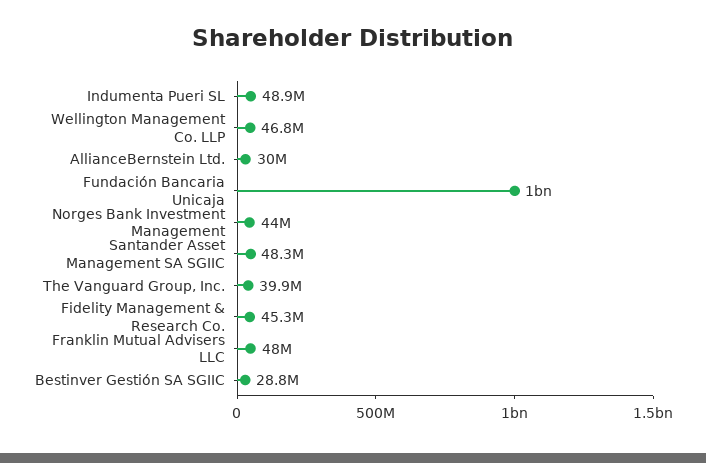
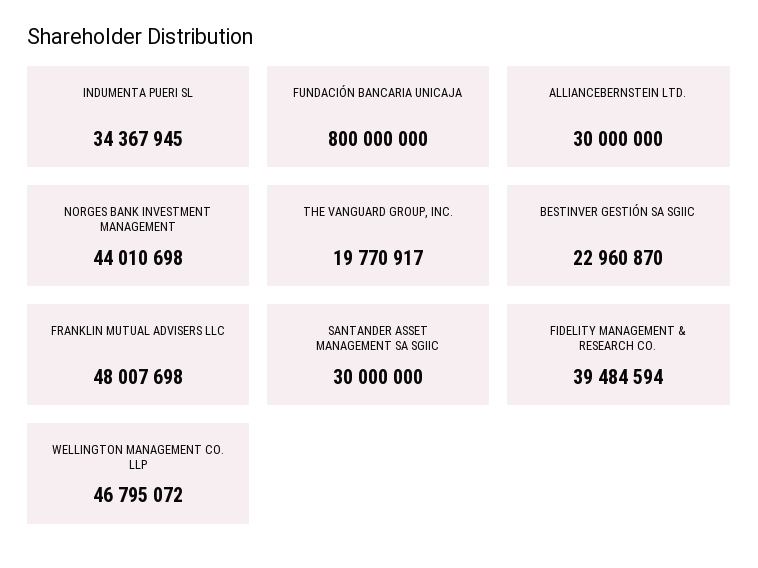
  {
-   "Indumenta Pueri SL": 48900000,
+   "Indumenta Pueri SL": 34367945,
    "Wellington Management Co. LLP": 46795072,
    "AllianceBernstein Ltd.": 30000000,
-   "Fundación Bancaria Unicaja": 1000000000,
+   "Fundación Bancaria Unicaja": 800000000,
    "Norges Bank Investment Management": 44010698,
-   "Santander Asset Management SA SGIIC": 48300000,
+   "Santander Asset Management SA SGIIC": 30000000,
-   "The Vanguard Group, Inc.": 39900000,
+   "The Vanguard Group, Inc.": 19770917,
-   "Fidelity Management & Research Co.": 45300000,
+   "Fidelity Management & Research Co.": 39484594,
    "Franklin Mutual Advisers LLC": 48007698,
-   "Bestinver Gestión SA SGIIC": 28800000
+   "Bestinver Gestión SA SGIIC": 22960870
  }

